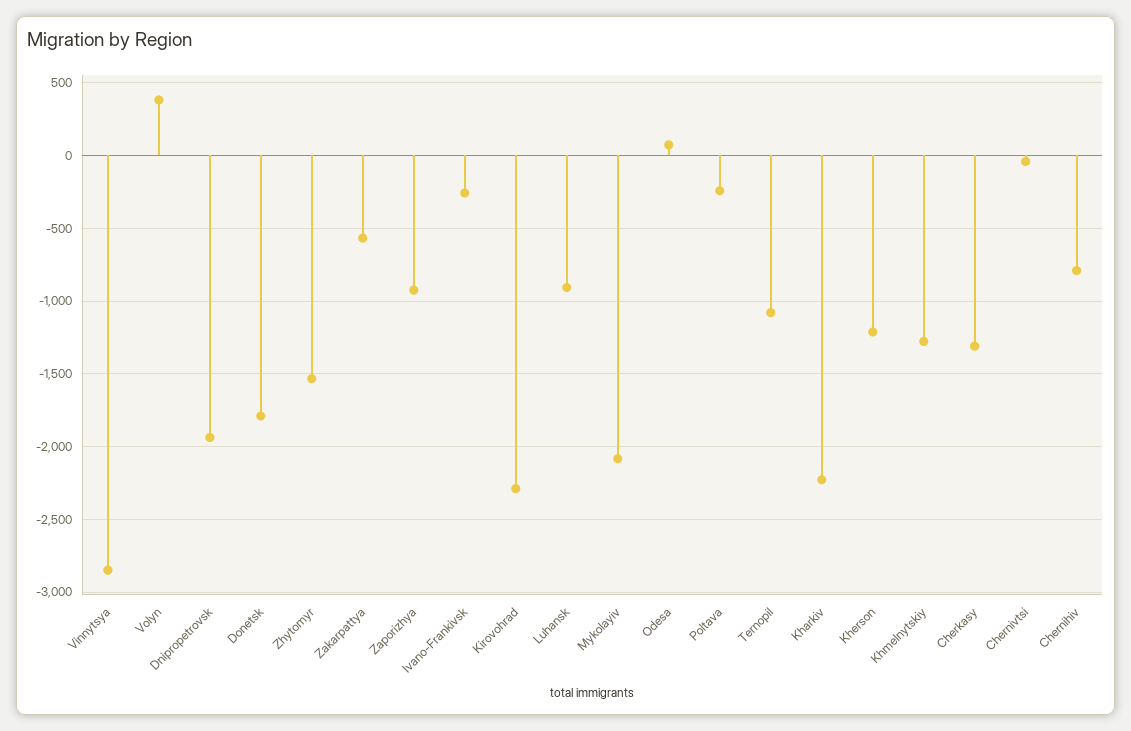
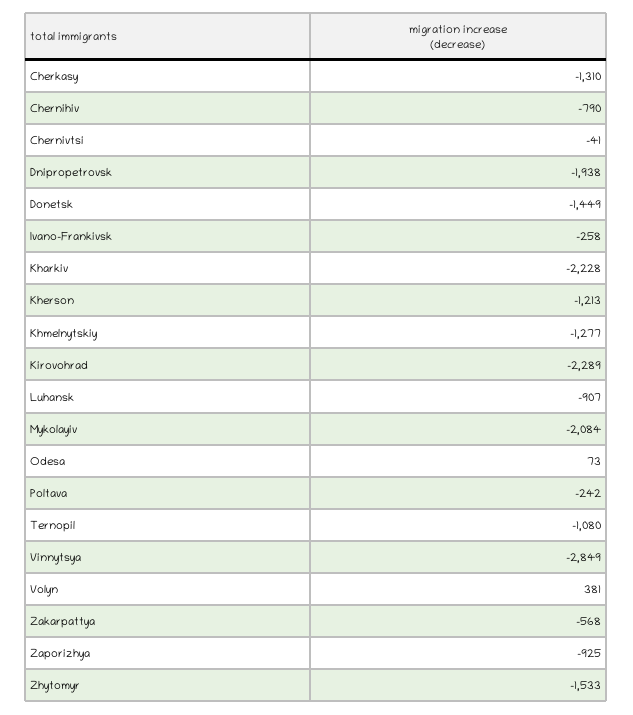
  {
    "Vinnytsya": -2849,
    "Volyn": 381,
    "Dnipropetrovsk": -1938,
-   "Donetsk": -1800,
+   "Donetsk": -1449,
    "Zhytomyr": -1533,
    "Zakarpattya": -568,
    "Zaporizhya": -925,
    "Ivano-Frankivsk": -258,
    "Kirovohrad": -2289,
    "Luhansk": -907,
    "Mykolayiv": -2084,
    "Odesa": 73,
    "Poltava": -242,
    "Ternopil": -1080,
    "Kharkiv": -2228,
    "Kherson": -1213,
    "Khmelnytskiy": -1277,
    "Cherkasy": -1310,
    "Chernivtsi": -41,
    "Chernihiv": -790
  }

